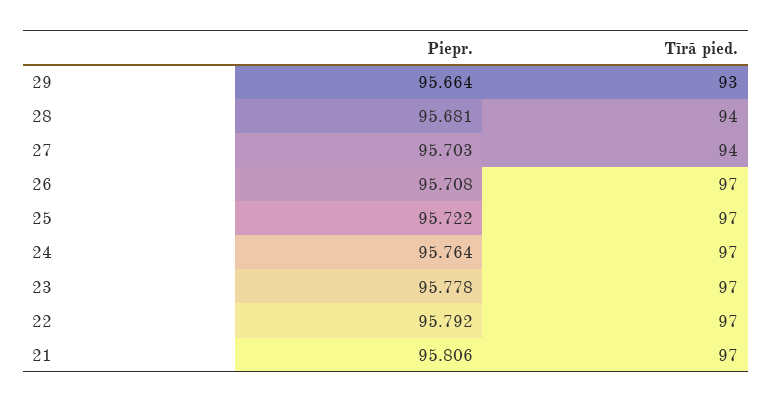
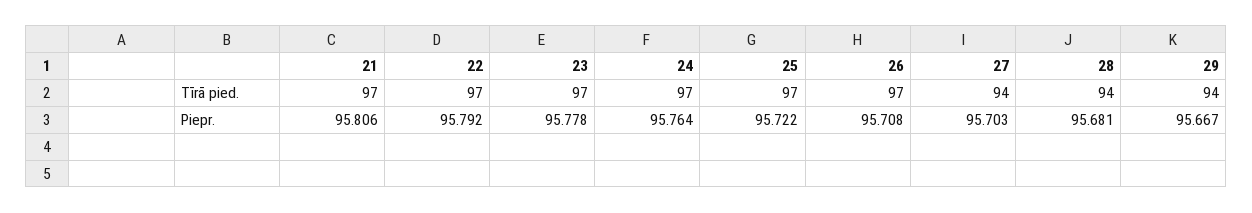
  {
    "Piepr.": {
-     "29": 95.664,
+     "29": 95.667,
      "28": 95.681,
      "27": 95.703,
      "26": 95.708,
      "25": 95.722,
      "24": 95.764,
      "23": 95.778,
      "22": 95.792,
      "21": 95.806
    },
    "Tīrā pied.": {
-     "29": 93,
+     "29": 94,
      "28": 94,
      "27": 94,
      "26": 97,
      "25": 97,
      "24": 97,
      "23": 97,
      "22": 97,
      "21": 97
    }
  }

